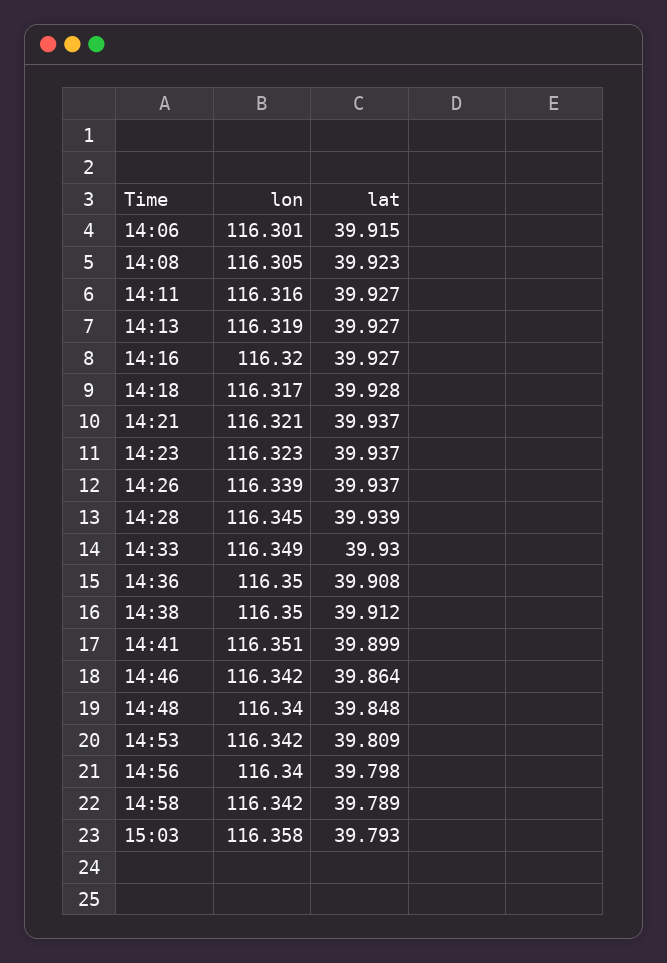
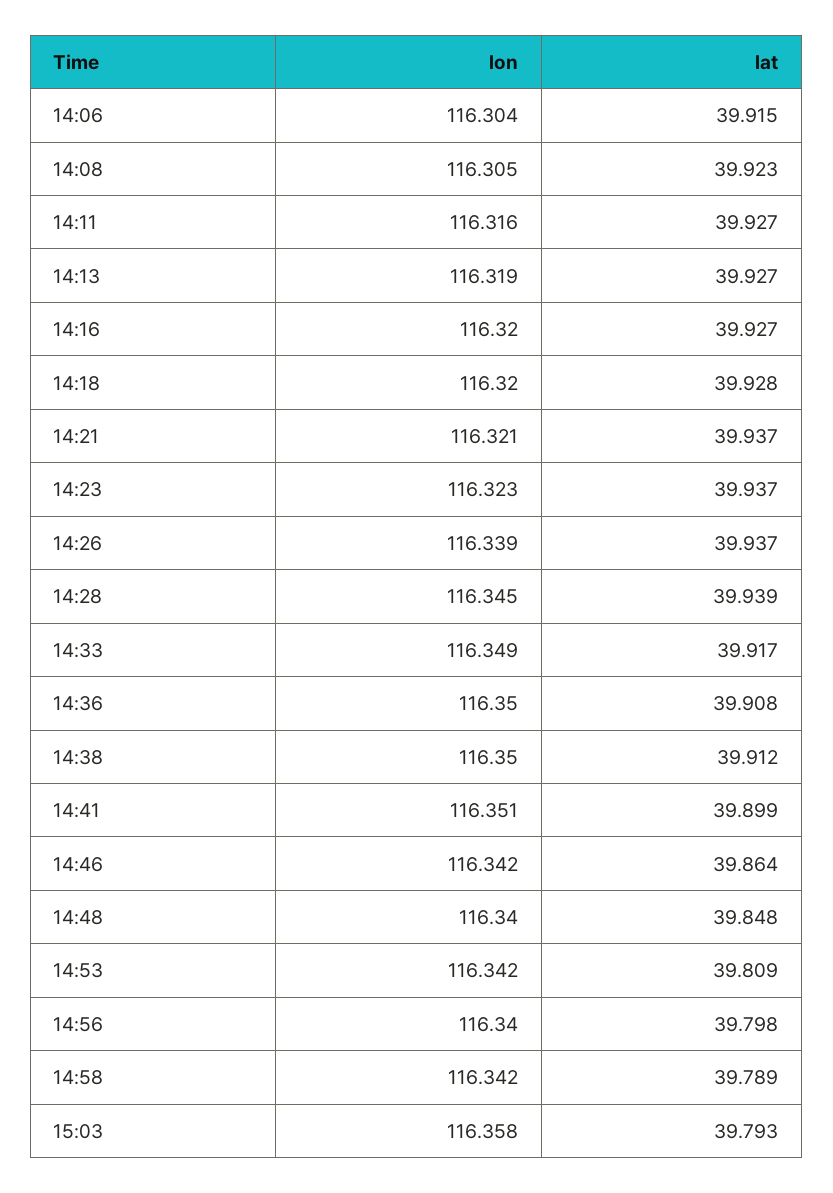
  {
    "lon": {
-     "14:06": 116.301,
+     "14:06": 116.304,
      "14:08": 116.305,
      "14:11": 116.316,
      "14:13": 116.319,
      "14:16": 116.32,
-     "14:18": 116.317,
+     "14:18": 116.32,
      "14:21": 116.321,
      "14:23": 116.323,
      "14:26": 116.339,
      "14:28": 116.345,
      "14:33": 116.349,
      "14:36": 116.35,
      "14:38": 116.35,
      "14:41": 116.351,
      "14:46": 116.342,
      "14:48": 116.34,
      "14:53": 116.342,
      "14:56": 116.34,
      "14:58": 116.342,
      "15:03": 116.358
    },
    "lat": {
      "14:06": 39.915,
      "14:08": 39.923,
      "14:11": 39.927,
      "14:13": 39.927,
      "14:16": 39.927,
      "14:18": 39.928,
      "14:21": 39.937,
      "14:23": 39.937,
      "14:26": 39.937,
      "14:28": 39.939,
-     "14:33": 39.93,
+     "14:33": 39.917,
      "14:36": 39.908,
      "14:38": 39.912,
      "14:41": 39.899,
      "14:46": 39.864,
      "14:48": 39.848,
      "14:53": 39.809,
      "14:56": 39.798,
      "14:58": 39.789,
      "15:03": 39.793
    }
  }

